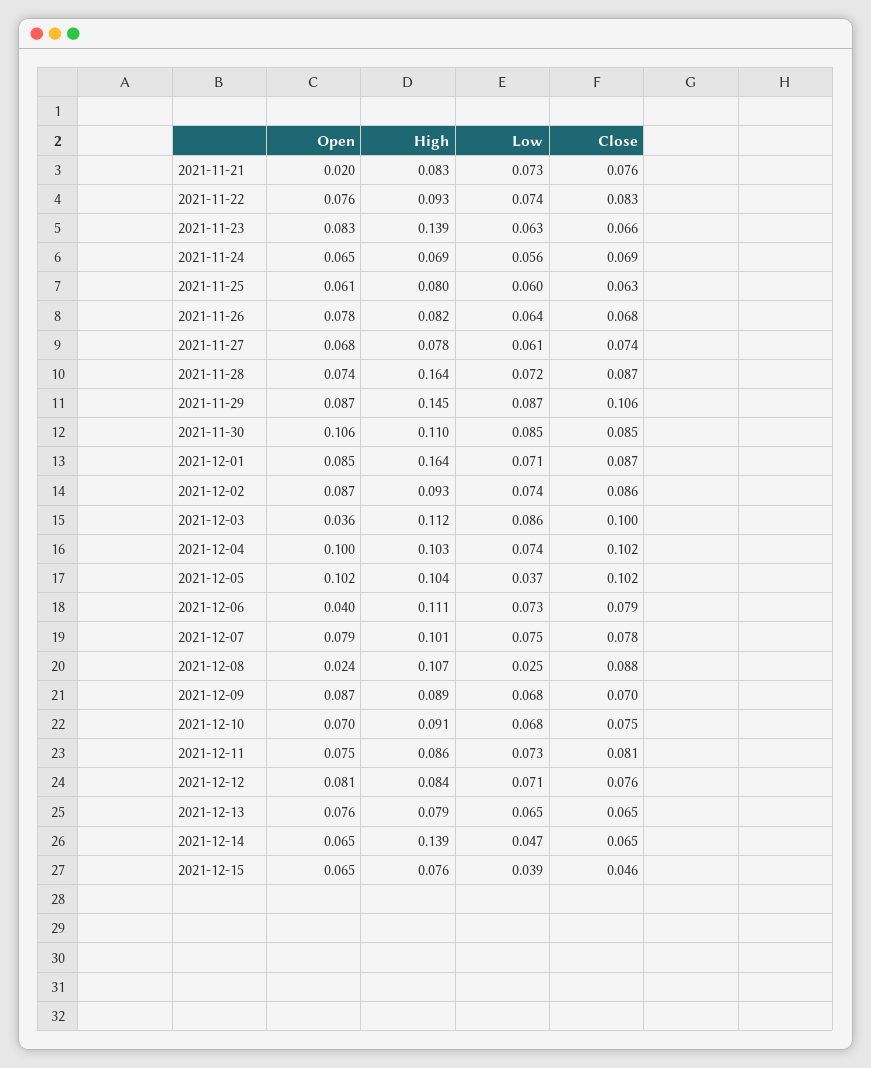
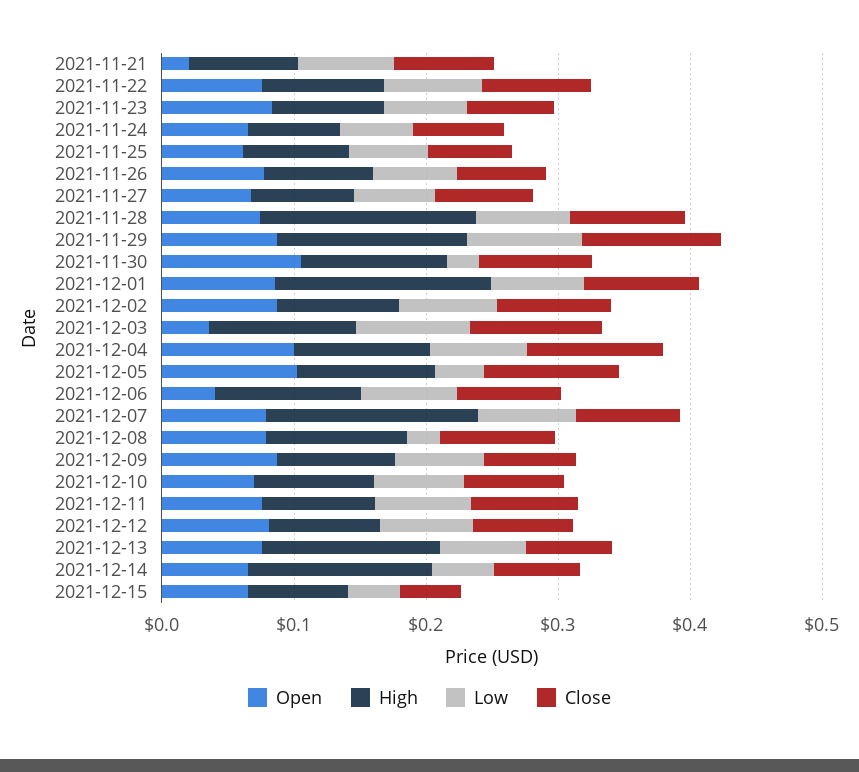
  {
    "Open": {
      "2021-11-21": 0.02,
      "2021-11-22": 0.076,
      "2021-11-23": 0.083,
      "2021-11-24": 0.065,
      "2021-11-25": 0.061,
      "2021-11-26": 0.078,
      "2021-11-27": 0.068,
      "2021-11-28": 0.074,
      "2021-11-29": 0.087,
      "2021-11-30": 0.106,
      "2021-12-01": 0.085,
      "2021-12-02": 0.087,
      "2021-12-03": 0.036,
      "2021-12-04": 0.1,
      "2021-12-05": 0.102,
      "2021-12-06": 0.04,
      "2021-12-07": 0.079,
-     "2021-12-08": 0.024,
+     "2021-12-08": 0.08,
      "2021-12-09": 0.087,
      "2021-12-10": 0.07,
      "2021-12-11": 0.075,
      "2021-12-12": 0.081,
      "2021-12-13": 0.076,
      "2021-12-14": 0.065,
      "2021-12-15": 0.065
    },
    "High": {
      "2021-11-21": 0.083,
      "2021-11-22": 0.093,
-     "2021-11-23": 0.139,
+     "2021-11-23": 0.08,
      "2021-11-24": 0.069,
      "2021-11-25": 0.08,
      "2021-11-26": 0.082,
      "2021-11-27": 0.078,
      "2021-11-28": 0.164,
      "2021-11-29": 0.145,
      "2021-11-30": 0.11,
      "2021-12-01": 0.164,
      "2021-12-02": 0.093,
      "2021-12-03": 0.112,
      "2021-12-04": 0.103,
      "2021-12-05": 0.104,
      "2021-12-06": 0.111,
-     "2021-12-07": 0.101,
+     "2021-12-07": 0.16,
      "2021-12-08": 0.107,
      "2021-12-09": 0.089,
      "2021-12-10": 0.091,
      "2021-12-11": 0.086,
      "2021-12-12": 0.084,
-     "2021-12-13": 0.079,
+     "2021-12-13": 0.14,
      "2021-12-14": 0.139,
      "2021-12-15": 0.076
    },
    "Low": {
      "2021-11-21": 0.073,
      "2021-11-22": 0.074,
      "2021-11-23": 0.063,
      "2021-11-24": 0.056,
      "2021-11-25": 0.06,
      "2021-11-26": 0.064,
      "2021-11-27": 0.061,
      "2021-11-28": 0.072,
      "2021-11-29": 0.087,
-     "2021-11-30": 0.085,
+     "2021-11-30": 0.02,
      "2021-12-01": 0.071,
      "2021-12-02": 0.074,
      "2021-12-03": 0.086,
      "2021-12-04": 0.074,
      "2021-12-05": 0.037,
      "2021-12-06": 0.073,
      "2021-12-07": 0.075,
      "2021-12-08": 0.025,
      "2021-12-09": 0.068,
      "2021-12-10": 0.068,
      "2021-12-11": 0.073,
      "2021-12-12": 0.071,
      "2021-12-13": 0.065,
      "2021-12-14": 0.047,
      "2021-12-15": 0.039
    },
    "Close": {
      "2021-11-21": 0.076,
      "2021-11-22": 0.083,
      "2021-11-23": 0.066,
      "2021-11-24": 0.069,
      "2021-11-25": 0.063,
      "2021-11-26": 0.068,
      "2021-11-27": 0.074,
      "2021-11-28": 0.087,
      "2021-11-29": 0.106,
      "2021-11-30": 0.085,
      "2021-12-01": 0.087,
      "2021-12-02": 0.086,
      "2021-12-03": 0.1,
      "2021-12-04": 0.102,
      "2021-12-05": 0.102,
      "2021-12-06": 0.079,
      "2021-12-07": 0.078,
      "2021-12-08": 0.088,
      "2021-12-09": 0.07,
      "2021-12-10": 0.075,
      "2021-12-11": 0.081,
      "2021-12-12": 0.076,
      "2021-12-13": 0.065,
      "2021-12-14": 0.065,
      "2021-12-15": 0.046
    }
  }

